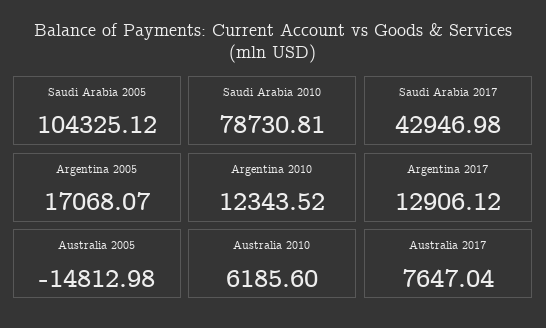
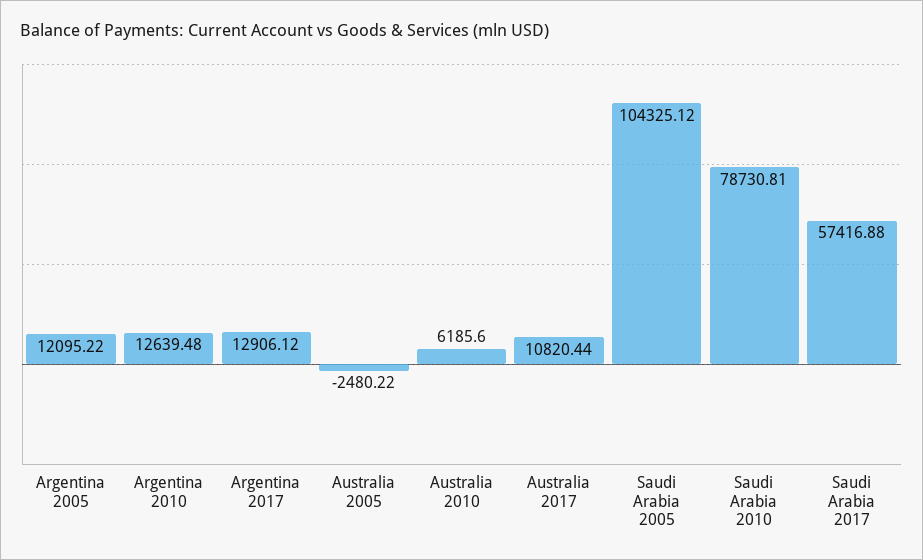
  {
    "Saudi Arabia 2005": 104325.12,
    "Saudi Arabia 2010": 78730.81,
-   "Saudi Arabia 2017": 42946.98,
+   "Saudi Arabia 2017": 57416.88,
-   "Argentina 2005": 17068.07,
+   "Argentina 2005": 12095.22,
-   "Argentina 2010": 12343.52,
+   "Argentina 2010": 12639.48,
    "Argentina 2017": 12906.12,
-   "Australia 2005": -14812.98,
+   "Australia 2005": -2480.22,
    "Australia 2010": 6185.6,
-   "Australia 2017": 7647.04
+   "Australia 2017": 10820.44
  }

